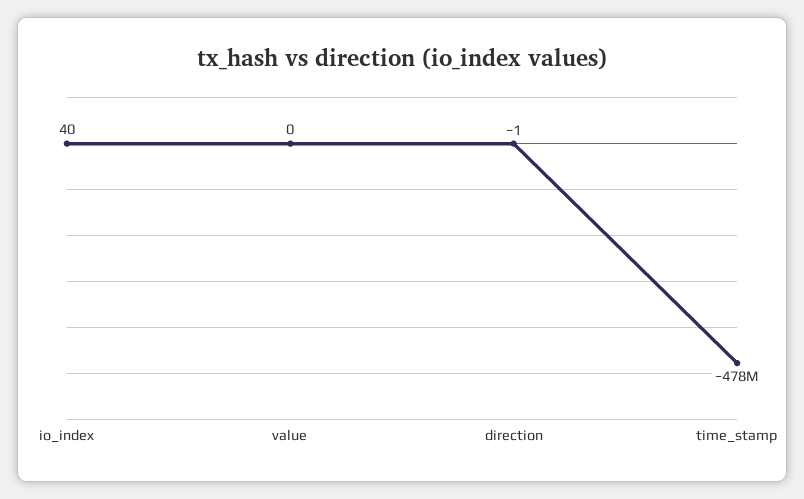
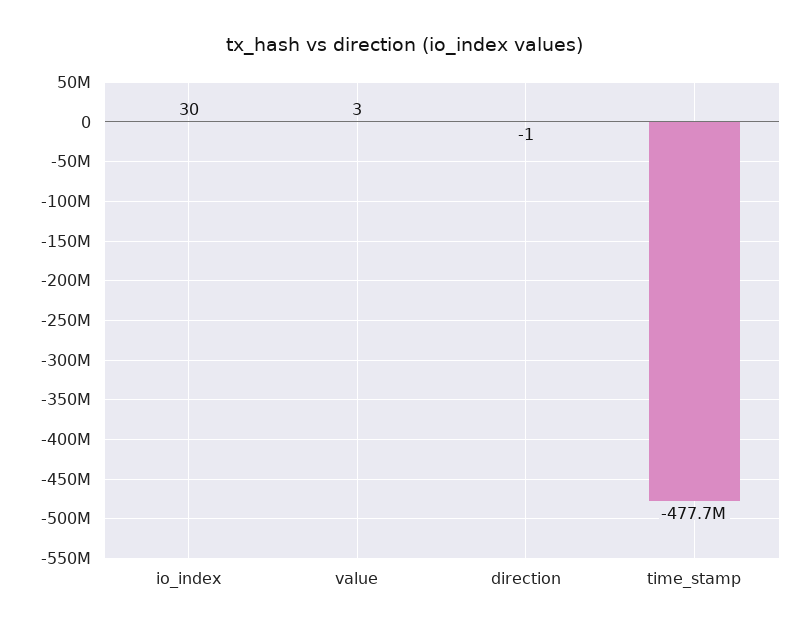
  {
-   "io_index": 40,
+   "io_index": 30,
-   "value": 0,
+   "value": 3,
    "direction": -1,
    "time_stamp": -477700000
  }

